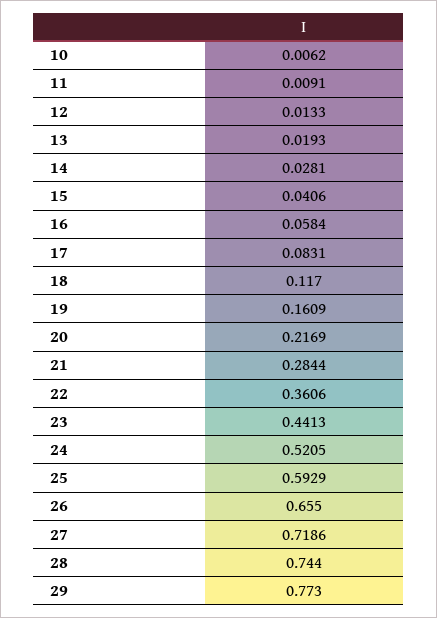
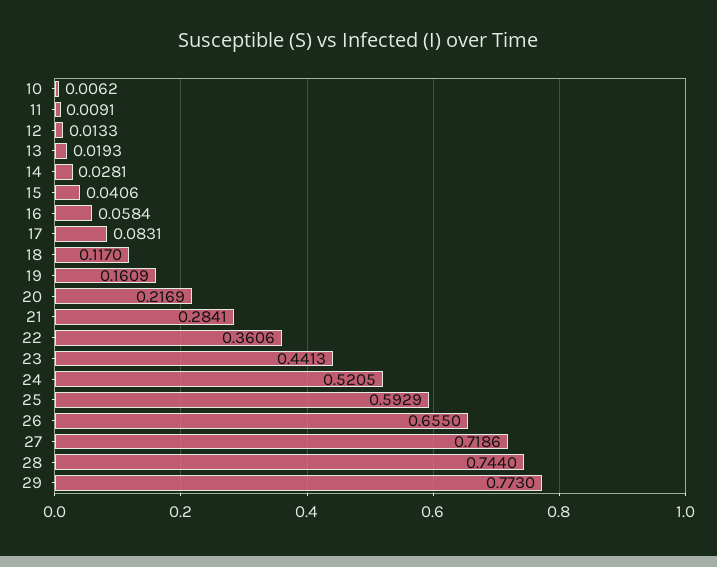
  {
    "10": 0.0062,
    "11": 0.0091,
    "12": 0.0133,
    "13": 0.0193,
    "14": 0.0281,
    "15": 0.0406,
    "16": 0.0584,
    "17": 0.0831,
    "18": 0.117,
    "19": 0.1609,
    "20": 0.2169,
-   "21": 0.2844,
+   "21": 0.2841,
    "22": 0.3606,
    "23": 0.4413,
    "24": 0.5205,
    "25": 0.5929,
    "26": 0.655,
    "27": 0.7186,
    "28": 0.744,
    "29": 0.773
  }

